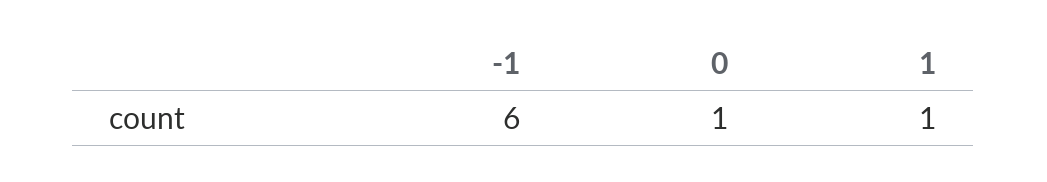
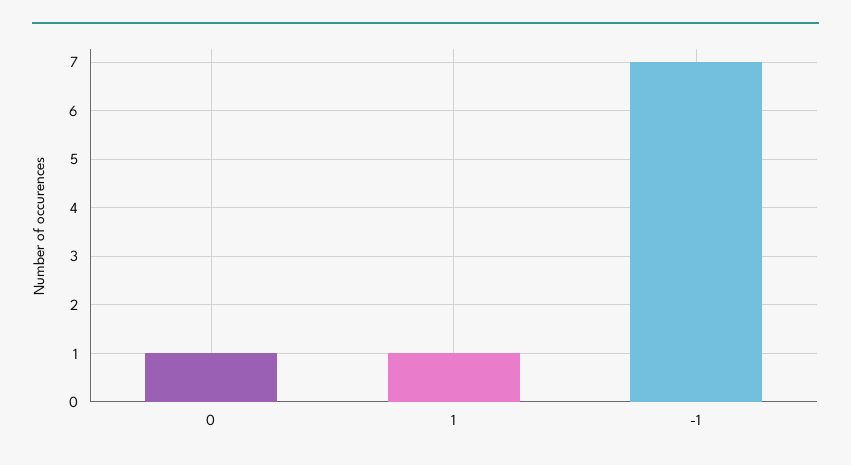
  {
-   "-1": 6,
+   "-1": 7,
    "0": 1,
    "1": 1
  }

